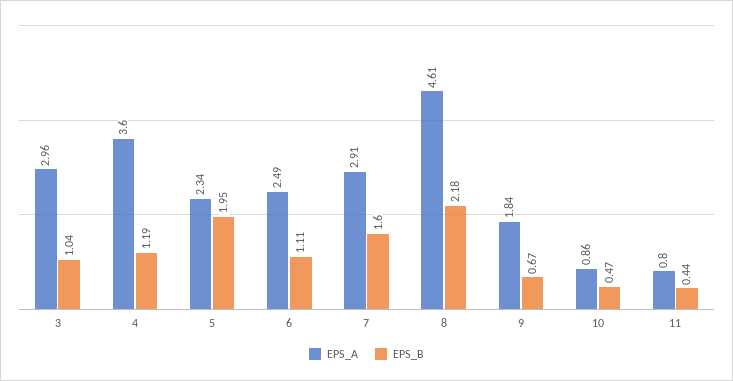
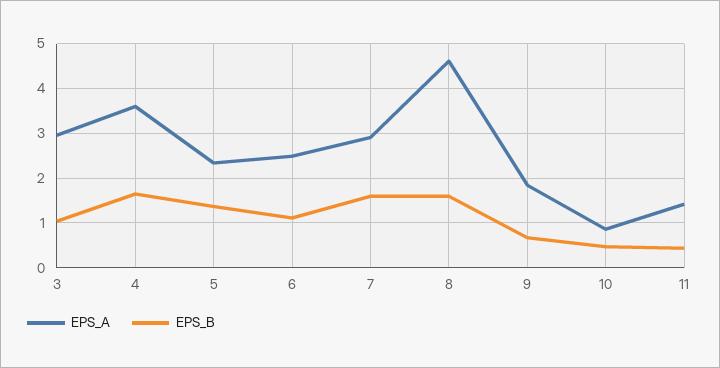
  {
    "EPS_A": {
      "3": 2.96,
      "4": 3.6,
      "5": 2.34,
      "6": 2.49,
      "7": 2.91,
      "8": 4.61,
      "9": 1.84,
      "10": 0.86,
-     "11": 0.8
+     "11": 1.4
    },
    "EPS_B": {
      "3": 1.04,
-     "4": 1.19,
+     "4": 1.6,
-     "5": 1.95,
+     "5": 1.4,
      "6": 1.11,
      "7": 1.6,
-     "8": 2.18,
+     "8": 1.6,
      "9": 0.67,
      "10": 0.47,
      "11": 0.44
    }
  }

